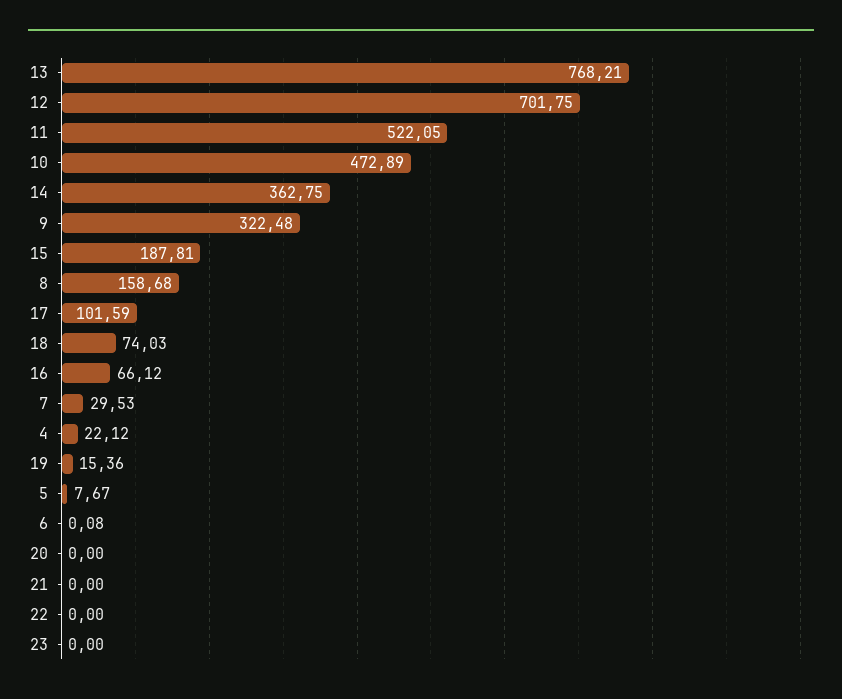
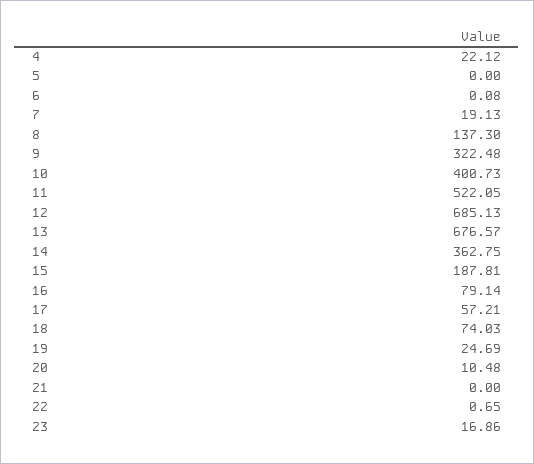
  {
-   "13": 768.21,
+   "13": 676.57,
-   "12": 701.75,
+   "12": 685.13,
    "11": 522.05,
-   "10": 472.89,
+   "10": 400.73,
    "14": 362.75,
    "9": 322.48,
    "15": 187.81,
-   "8": 158.68,
+   "8": 137.3,
-   "17": 101.59,
+   "17": 57.21,
    "18": 74.03,
-   "16": 66.12,
+   "16": 79.14,
-   "7": 29.53,
+   "7": 19.13,
    "4": 22.12,
-   "19": 15.36,
+   "19": 24.69,
-   "5": 7.67,
+   "5": 0,
    "6": 0.08,
-   "20": 0,
+   "20": 10.48,
    "21": 0,
-   "22": 0,
+   "22": 0.65,
-   "23": 0
+   "23": 16.86
  }

